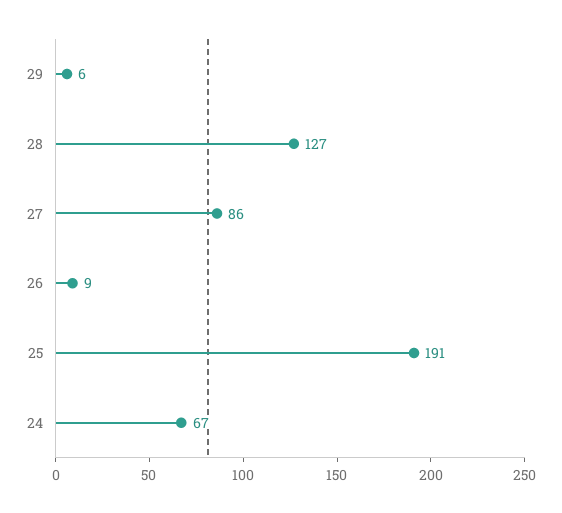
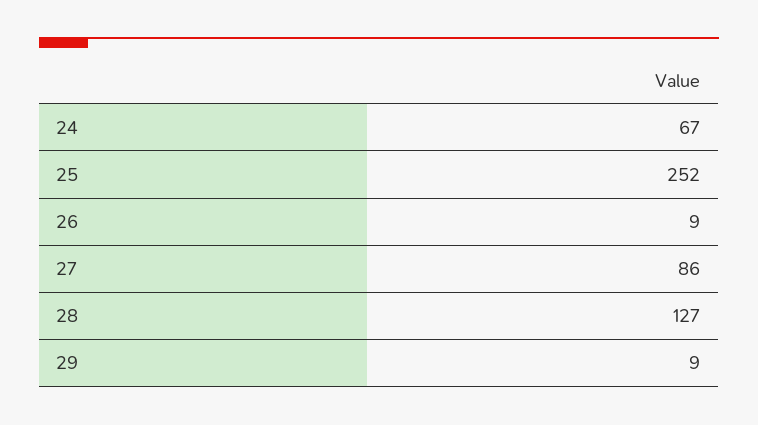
  {
-   "29": 6,
+   "29": 9,
    "28": 127,
    "27": 86,
    "26": 9,
-   "25": 191,
+   "25": 252,
    "24": 67
  }

